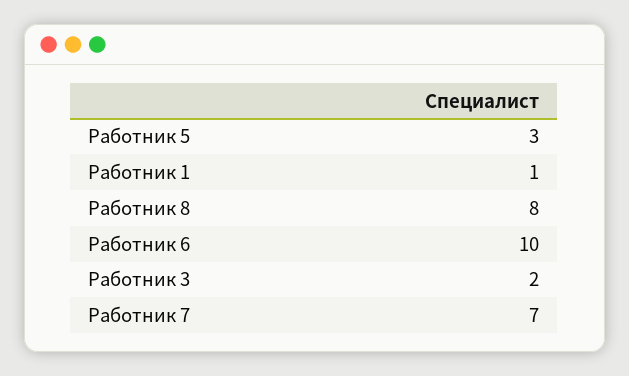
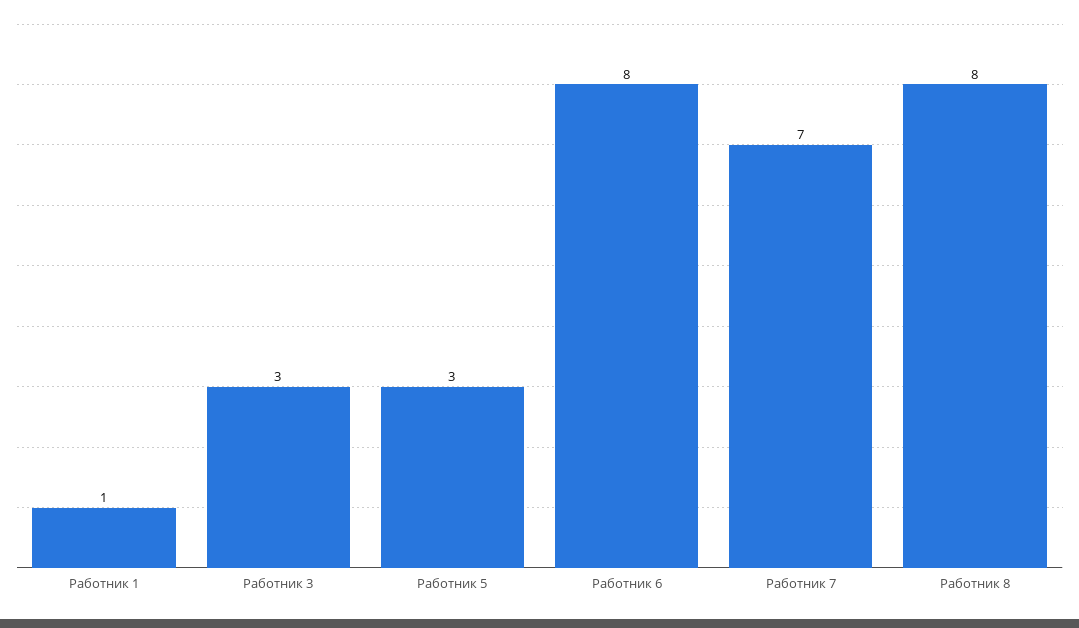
  {
    "Работник 5": 3,
    "Работник 1": 1,
    "Работник 8": 8,
-   "Работник 6": 10,
+   "Работник 6": 8,
-   "Работник 3": 2,
+   "Работник 3": 3,
    "Работник 7": 7
  }

